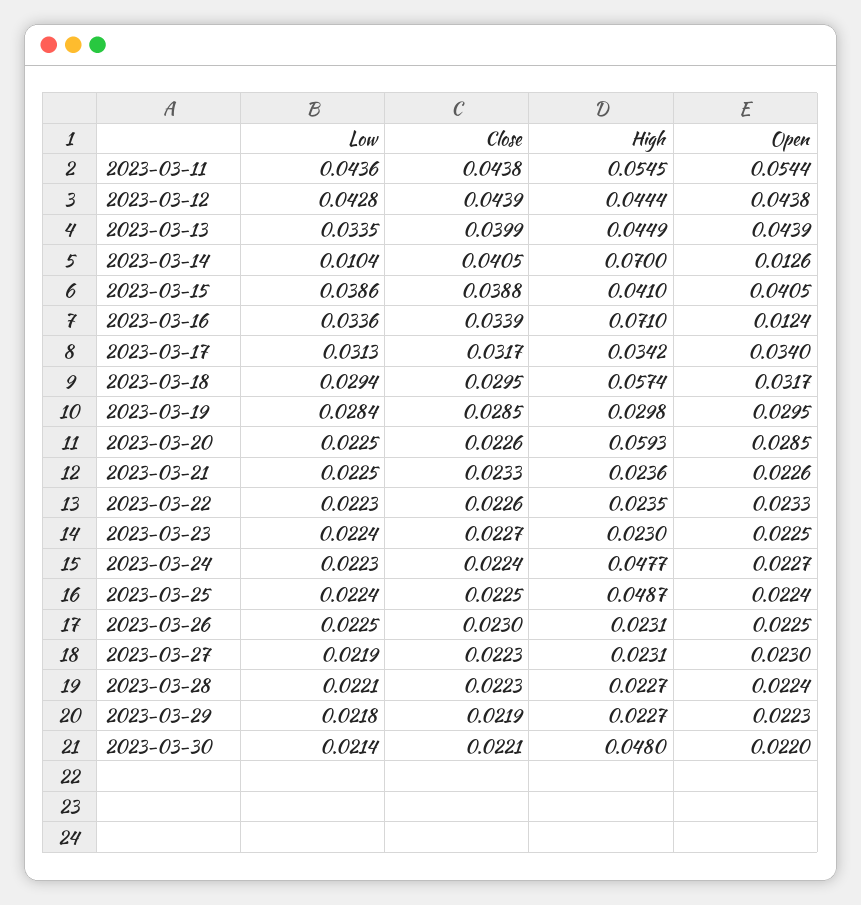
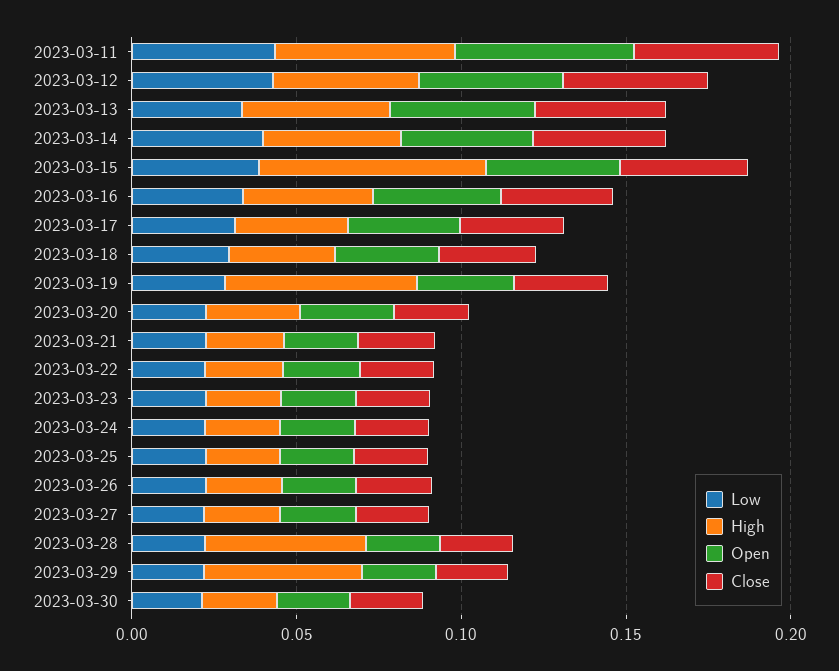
  {
    "Low": {
      "2023-03-11": 0.0436,
      "2023-03-12": 0.0428,
      "2023-03-13": 0.0335,
-     "2023-03-14": 0.0104,
+     "2023-03-14": 0.04,
      "2023-03-15": 0.0386,
      "2023-03-16": 0.0336,
      "2023-03-17": 0.0313,
      "2023-03-18": 0.0294,
      "2023-03-19": 0.0284,
      "2023-03-20": 0.0225,
      "2023-03-21": 0.0225,
      "2023-03-22": 0.0223,
      "2023-03-23": 0.0224,
      "2023-03-24": 0.0223,
      "2023-03-25": 0.0224,
      "2023-03-26": 0.0225,
      "2023-03-27": 0.0219,
      "2023-03-28": 0.0221,
      "2023-03-29": 0.0218,
      "2023-03-30": 0.0214
    },
    "Close": {
      "2023-03-11": 0.0438,
      "2023-03-12": 0.0439,
      "2023-03-13": 0.0399,
      "2023-03-14": 0.0405,
      "2023-03-15": 0.0388,
      "2023-03-16": 0.0339,
      "2023-03-17": 0.0317,
      "2023-03-18": 0.0295,
      "2023-03-19": 0.0285,
      "2023-03-20": 0.0226,
      "2023-03-21": 0.0233,
      "2023-03-22": 0.0226,
      "2023-03-23": 0.0227,
      "2023-03-24": 0.0224,
      "2023-03-25": 0.0225,
      "2023-03-26": 0.023,
      "2023-03-27": 0.0223,
      "2023-03-28": 0.0223,
      "2023-03-29": 0.0219,
      "2023-03-30": 0.0221
    },
    "High": {
      "2023-03-11": 0.0545,
      "2023-03-12": 0.0444,
      "2023-03-13": 0.0449,
-     "2023-03-14": 0.07,
+     "2023-03-14": 0.04,
-     "2023-03-15": 0.041,
+     "2023-03-15": 0.07,
-     "2023-03-16": 0.071,
+     "2023-03-16": 0.04,
      "2023-03-17": 0.0342,
-     "2023-03-18": 0.0574,
+     "2023-03-18": 0.03,
-     "2023-03-19": 0.0298,
+     "2023-03-19": 0.06,
-     "2023-03-20": 0.0593,
+     "2023-03-20": 0.03,
      "2023-03-21": 0.0236,
      "2023-03-22": 0.0235,
      "2023-03-23": 0.023,
-     "2023-03-24": 0.0477,
+     "2023-03-24": 0.02,
-     "2023-03-25": 0.0487,
+     "2023-03-25": 0.02,
      "2023-03-26": 0.0231,
      "2023-03-27": 0.0231,
-     "2023-03-28": 0.0227,
+     "2023-03-28": 0.05,
-     "2023-03-29": 0.0227,
+     "2023-03-29": 0.05,
-     "2023-03-30": 0.048
+     "2023-03-30": 0.02
    },
    "Open": {
      "2023-03-11": 0.0544,
      "2023-03-12": 0.0438,
      "2023-03-13": 0.0439,
-     "2023-03-14": 0.0126,
+     "2023-03-14": 0.04,
      "2023-03-15": 0.0405,
-     "2023-03-16": 0.0124,
+     "2023-03-16": 0.04,
      "2023-03-17": 0.034,
      "2023-03-18": 0.0317,
      "2023-03-19": 0.0295,
      "2023-03-20": 0.0285,
      "2023-03-21": 0.0226,
      "2023-03-22": 0.0233,
      "2023-03-23": 0.0225,
      "2023-03-24": 0.0227,
      "2023-03-25": 0.0224,
      "2023-03-26": 0.0225,
      "2023-03-27": 0.023,
      "2023-03-28": 0.0224,
      "2023-03-29": 0.0223,
      "2023-03-30": 0.022
    }
  }

